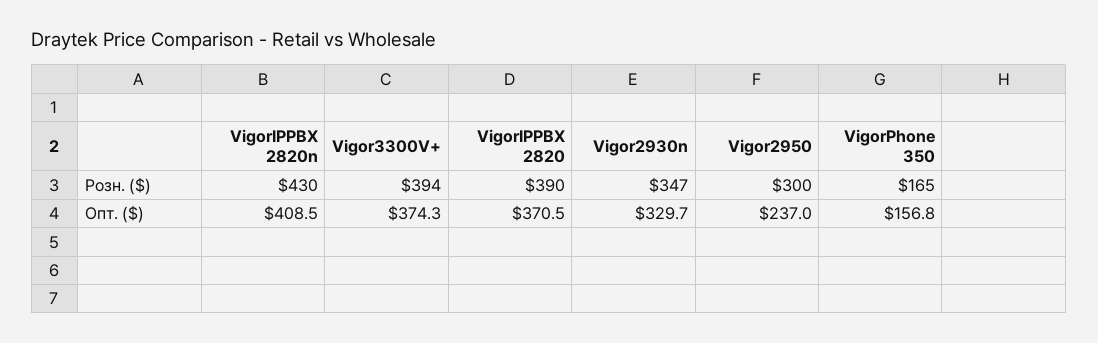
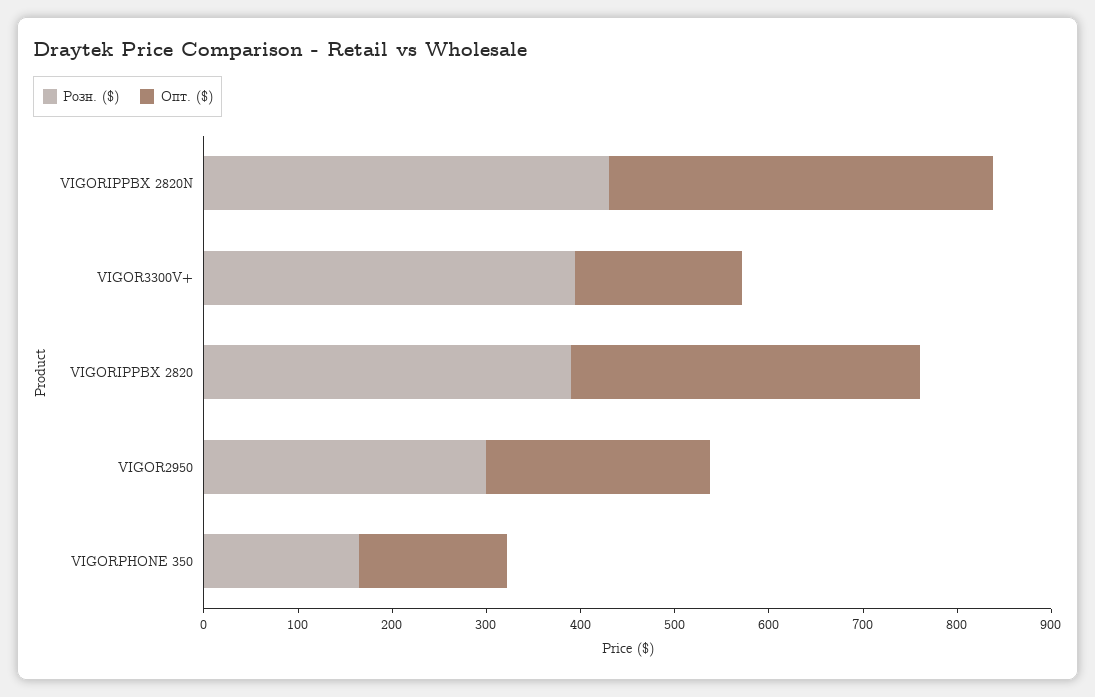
  {
    "Розн. ($)": {
      "VigorIPPBX 2820n": 430,
      "Vigor3300V+": 394,
      "VigorIPPBX 2820": 390,
-     "Vigor2930n": 347,
      "Vigor2950": 300,
      "VigorPhone 350": 165
    },
    "Опт. ($)": {
      "VigorIPPBX 2820n": 408.5,
-     "Vigor3300V+": 374.3,
+     "Vigor3300V+": 180,
      "VigorIPPBX 2820": 370.5,
-     "Vigor2930n": 329.7,
      "Vigor2950": 237,
      "VigorPhone 350": 156.8
    }
  }

